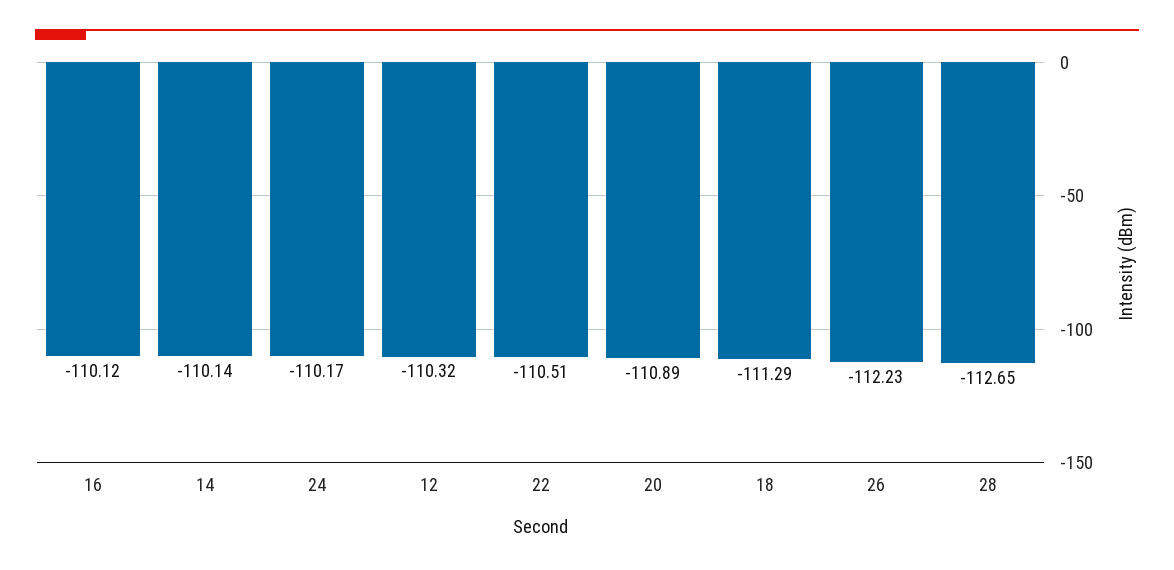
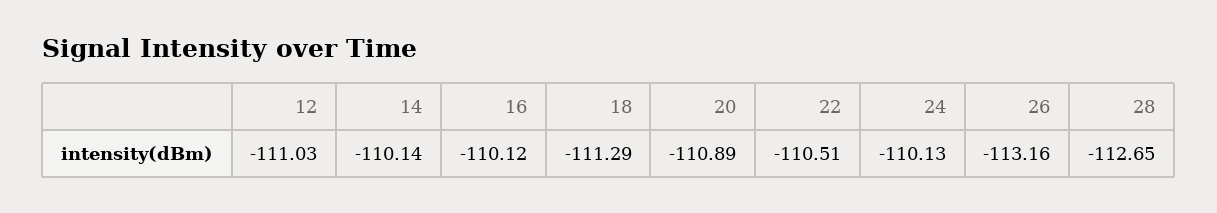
  {
    "16": -110.12,
    "14": -110.14,
-   "24": -110.17,
+   "24": -110.13,
-   "12": -110.32,
+   "12": -111.03,
    "22": -110.51,
    "20": -110.89,
    "18": -111.29,
-   "26": -112.23,
+   "26": -113.16,
    "28": -112.65
  }

